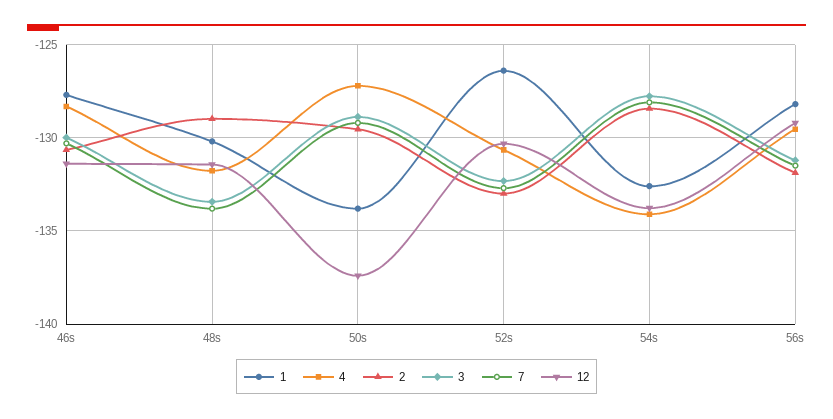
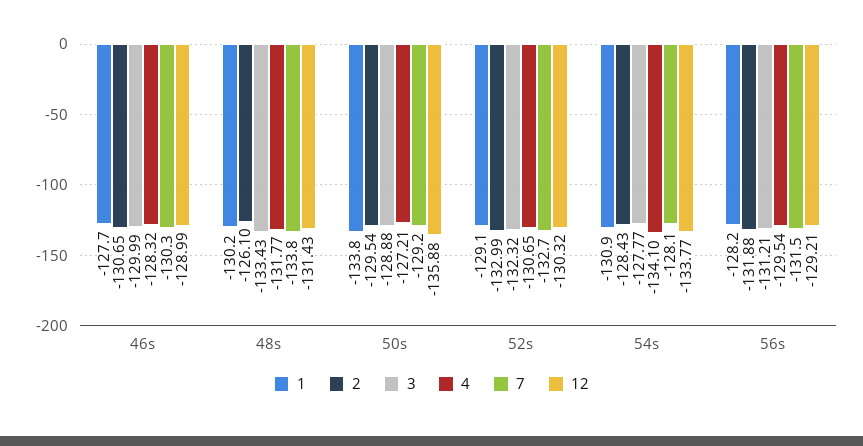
  {
    "1": {
      "46s": -127.7,
      "48s": -130.2,
      "50s": -133.8,
-     "52s": -126.5,
+     "52s": -129.1,
-     "54s": -132.5,
+     "54s": -130.9,
      "56s": -128.2
    },
    "4": {
      "46s": -128.32,
      "48s": -131.77,
      "50s": -127.21,
      "52s": -130.65,
      "54s": -134.1,
      "56s": -129.54
    },
    "2": {
      "46s": -130.65,
-     "48s": -129,
+     "48s": -126.1,
      "50s": -129.54,
      "52s": -132.99,
      "54s": -128.43,
      "56s": -131.88
    },
    "3": {
      "46s": -129.99,
      "48s": -133.43,
      "50s": -128.88,
      "52s": -132.32,
      "54s": -127.77,
      "56s": -131.21
    },
    "7": {
      "46s": -130.3,
      "48s": -133.8,
      "50s": -129.2,
      "52s": -132.7,
      "54s": -128.1,
      "56s": -131.5
    },
    "12": {
-     "46s": -131.5,
+     "46s": -128.99,
      "48s": -131.43,
-     "50s": -137.5,
+     "50s": -135.88,
      "52s": -130.32,
      "54s": -133.77,
      "56s": -129.21
    }
  }

